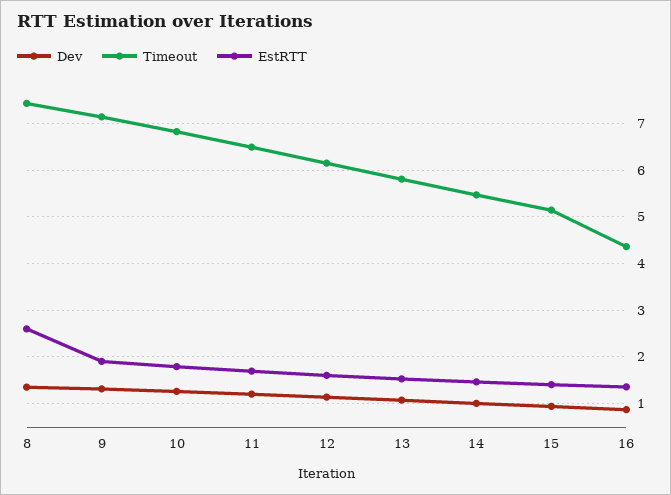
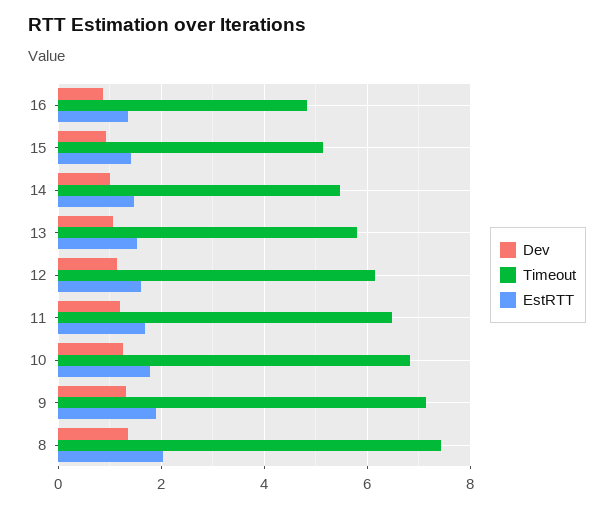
  {
    "Dev": {
      "8": 1.4,
      "9": 1.4,
      "10": 1.2,
      "11": 1.2,
      "12": 1.2,
      "13": 1,
      "14": 1,
      "15": 1,
      "16": 0.8
    },
    "Timeout": {
      "8": 7.4,
      "9": 7.2,
      "10": 6.8,
      "11": 6.4,
      "12": 6.2,
      "13": 5.8,
      "14": 5.4,
      "15": 5.2,
-     "16": 4.4
+     "16": 4.8
    },
    "EstRTT": {
-     "8": 2.6,
+     "8": 2,
      "9": 2,
      "10": 1.8,
      "11": 1.6,
      "12": 1.6,
      "13": 1.6,
      "14": 1.4,
      "15": 1.4,
      "16": 1.4
    }
  }

